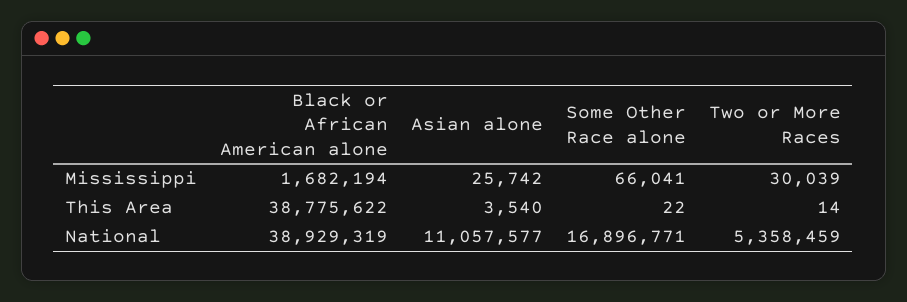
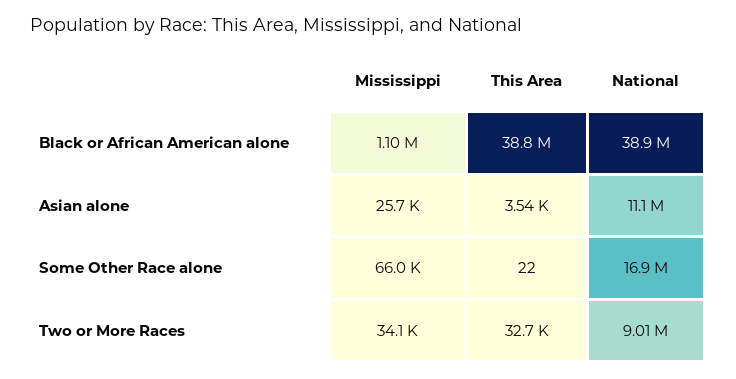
  {
    "Black or African American alone": {
-     "Mississippi": 1682194,
+     "Mississippi": 1100000,
      "This Area": 38775622,
      "National": 38929319
    },
    "Asian alone": {
      "Mississippi": 25742,
      "This Area": 3540,
      "National": 11057577
    },
    "Some Other Race alone": {
      "Mississippi": 66041,
      "This Area": 22,
      "National": 16896771
    },
    "Two or More Races": {
-     "Mississippi": 30039,
+     "Mississippi": 34100,
-     "This Area": 14,
+     "This Area": 32700,
-     "National": 5358459
+     "National": 9010000
    }
  }

